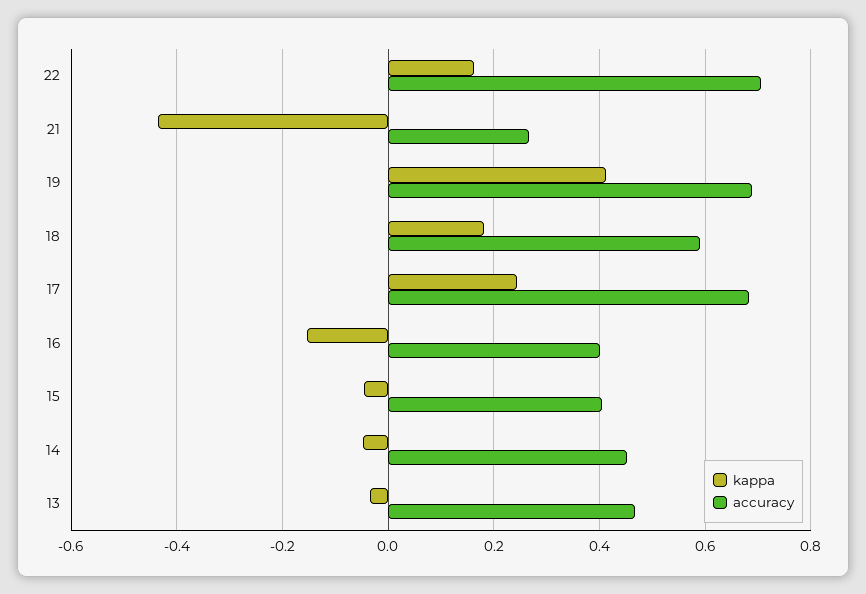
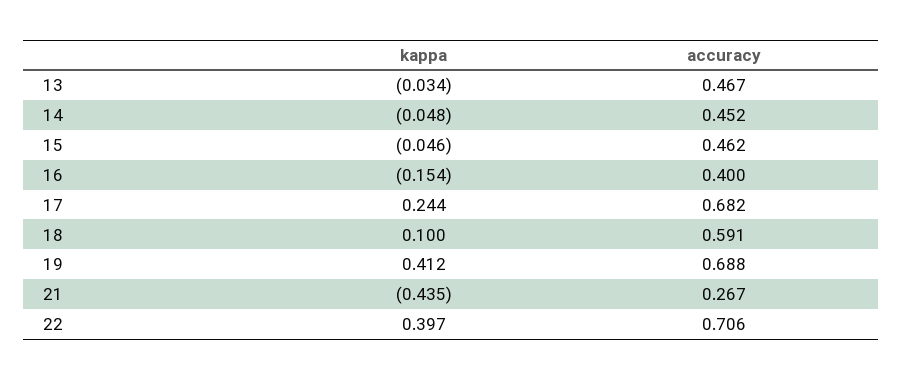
  {
    "kappa": {
-     "22": 0.16,
+     "22": 0.397,
      "21": -0.435,
      "19": 0.412,
-     "18": 0.18,
+     "18": 0.1,
      "17": 0.244,
      "16": -0.154,
      "15": -0.046,
      "14": -0.048,
      "13": -0.034
    },
    "accuracy": {
      "22": 0.706,
      "21": 0.267,
      "19": 0.688,
      "18": 0.591,
      "17": 0.682,
      "16": 0.4,
-     "15": 0.4,
+     "15": 0.462,
      "14": 0.452,
      "13": 0.467
    }
  }

